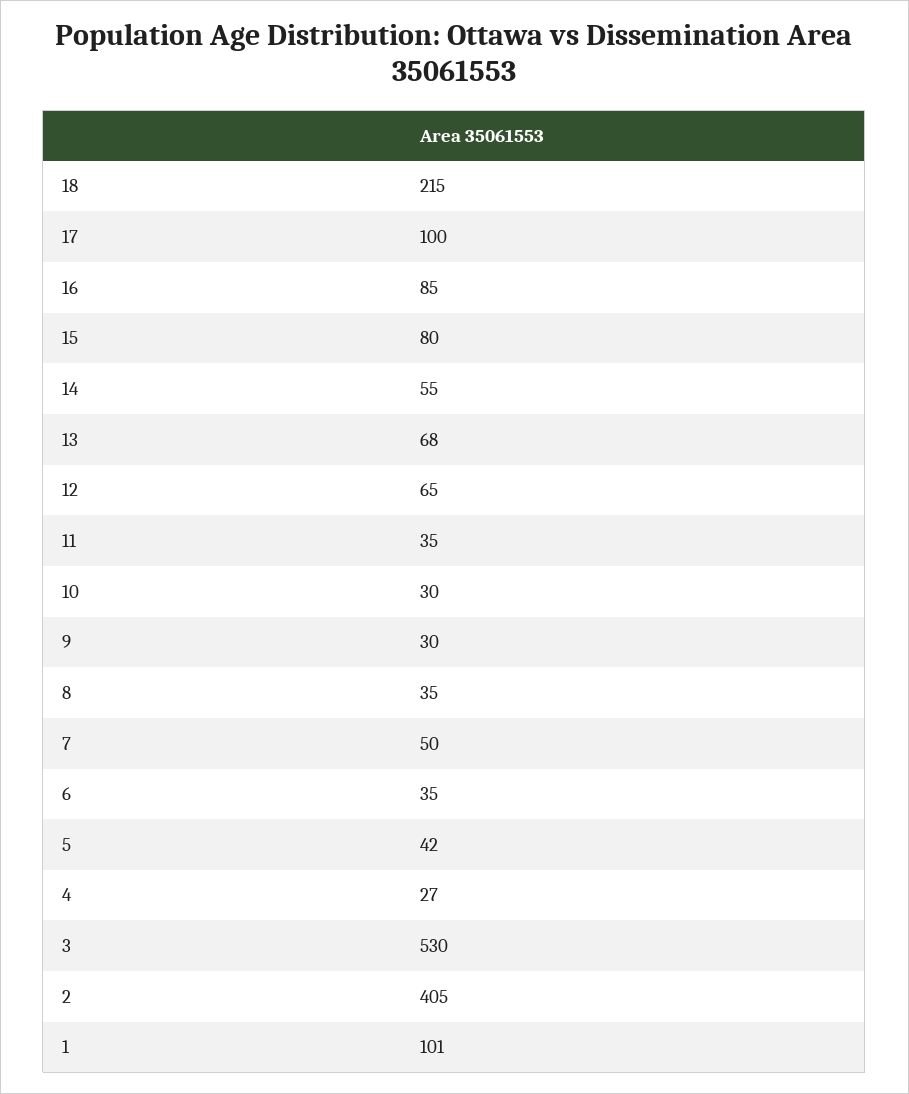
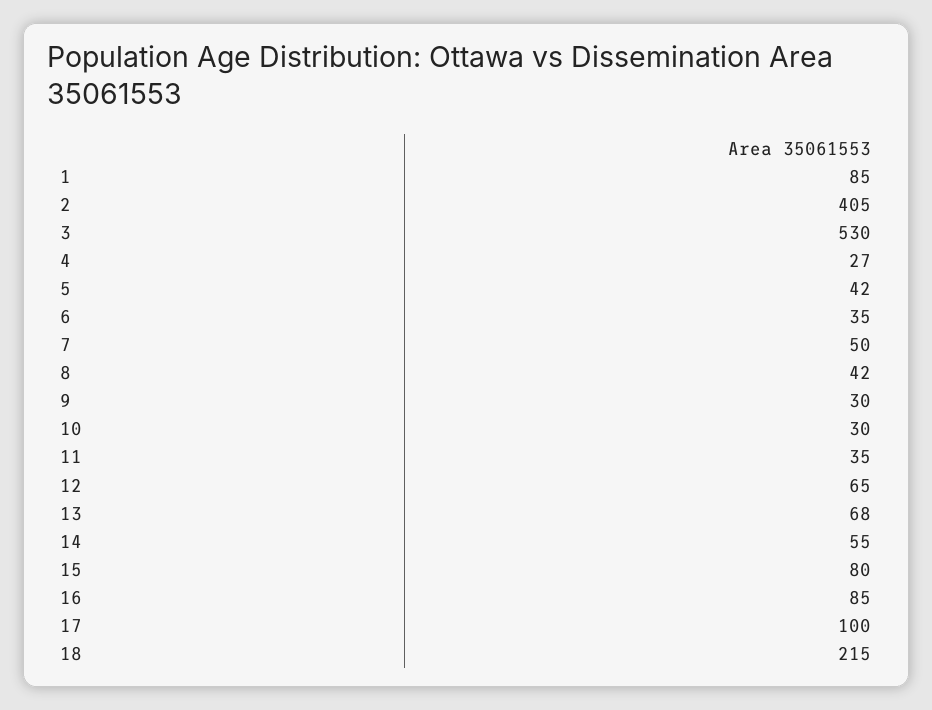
  {
    "18": 215,
    "17": 100,
    "16": 85,
    "15": 80,
    "14": 55,
    "13": 68,
    "12": 65,
    "11": 35,
    "10": 30,
    "9": 30,
-   "8": 35,
+   "8": 42,
    "7": 50,
    "6": 35,
    "5": 42,
    "4": 27,
    "3": 530,
    "2": 405,
-   "1": 101
+   "1": 85
  }

